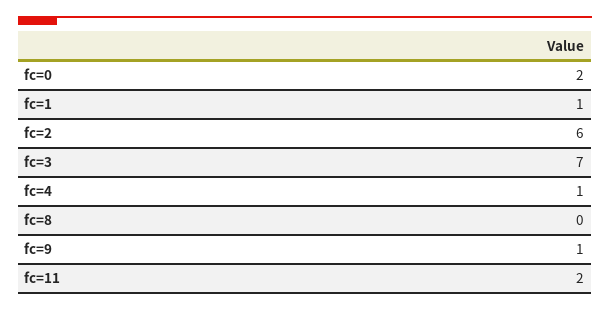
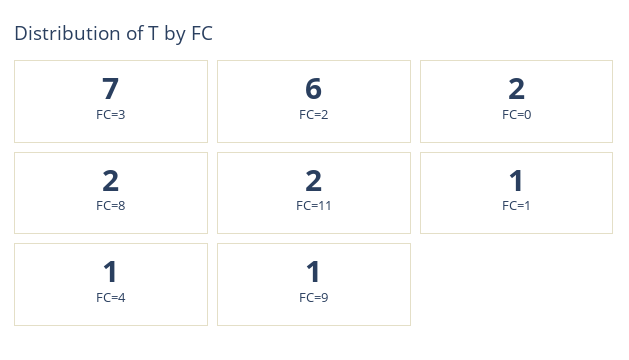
  {
    "fc=0": 2,
    "fc=1": 1,
    "fc=2": 6,
    "fc=3": 7,
    "fc=4": 1,
-   "fc=8": 0,
+   "fc=8": 2,
    "fc=9": 1,
    "fc=11": 2
  }

